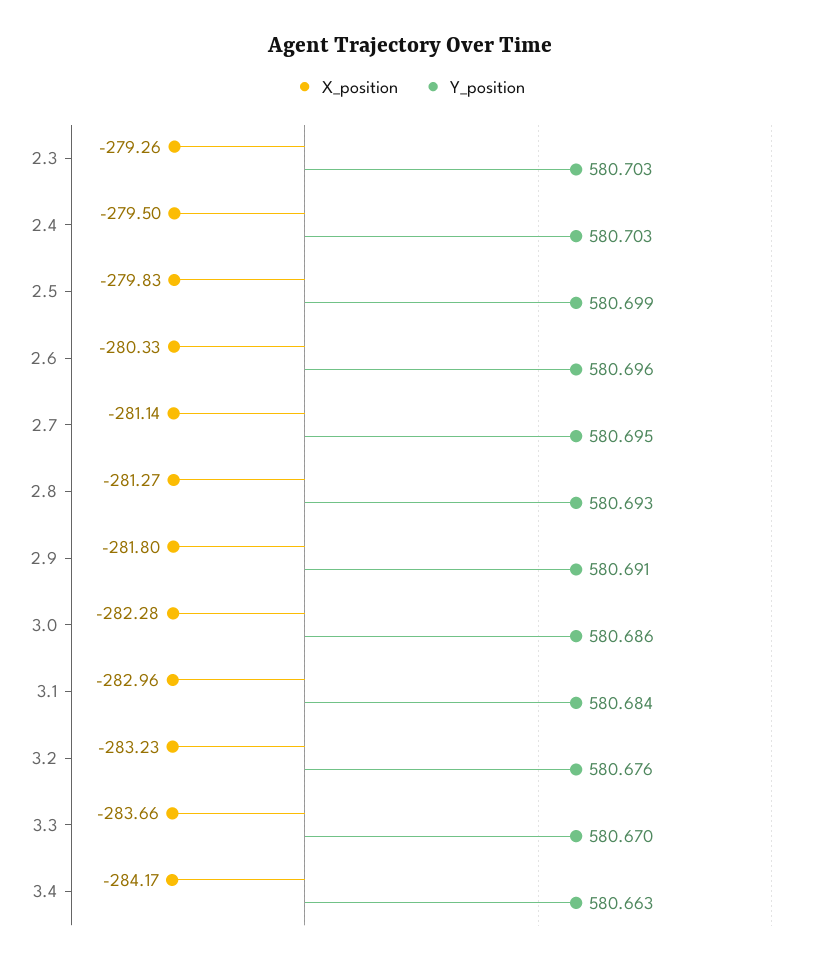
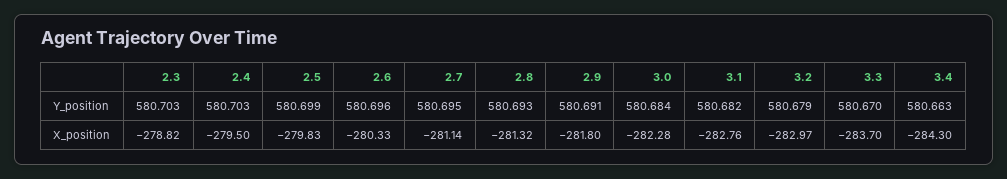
  {
    "X_position": {
-     "2.3": -279.26,
+     "2.3": -278.82,
      "2.4": -279.5,
      "2.5": -279.83,
      "2.6": -280.33,
      "2.7": -281.14,
-     "2.8": -281.27,
+     "2.8": -281.32,
      "2.9": -281.8,
      "3.0": -282.28,
-     "3.1": -282.96,
+     "3.1": -282.76,
-     "3.2": -283.23,
+     "3.2": -282.97,
-     "3.3": -283.66,
+     "3.3": -283.7,
-     "3.4": -284.17
+     "3.4": -284.3
    },
    "Y_position": {
      "2.3": 580.703,
      "2.4": 580.703,
      "2.5": 580.699,
      "2.6": 580.696,
      "2.7": 580.695,
      "2.8": 580.693,
      "2.9": 580.691,
-     "3.0": 580.686,
+     "3.0": 580.684,
-     "3.1": 580.684,
+     "3.1": 580.682,
-     "3.2": 580.676,
+     "3.2": 580.679,
      "3.3": 580.67,
      "3.4": 580.663
    }
  }

